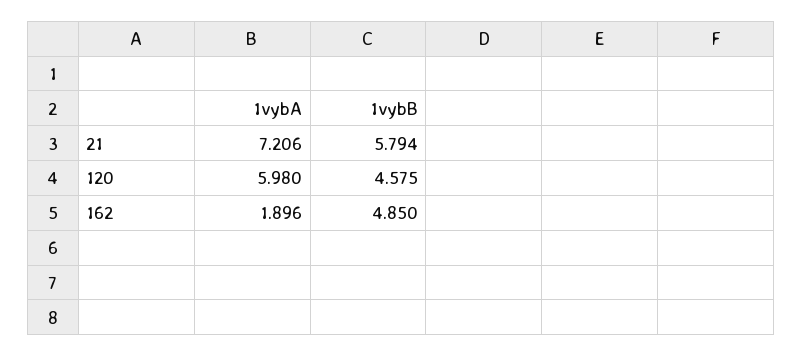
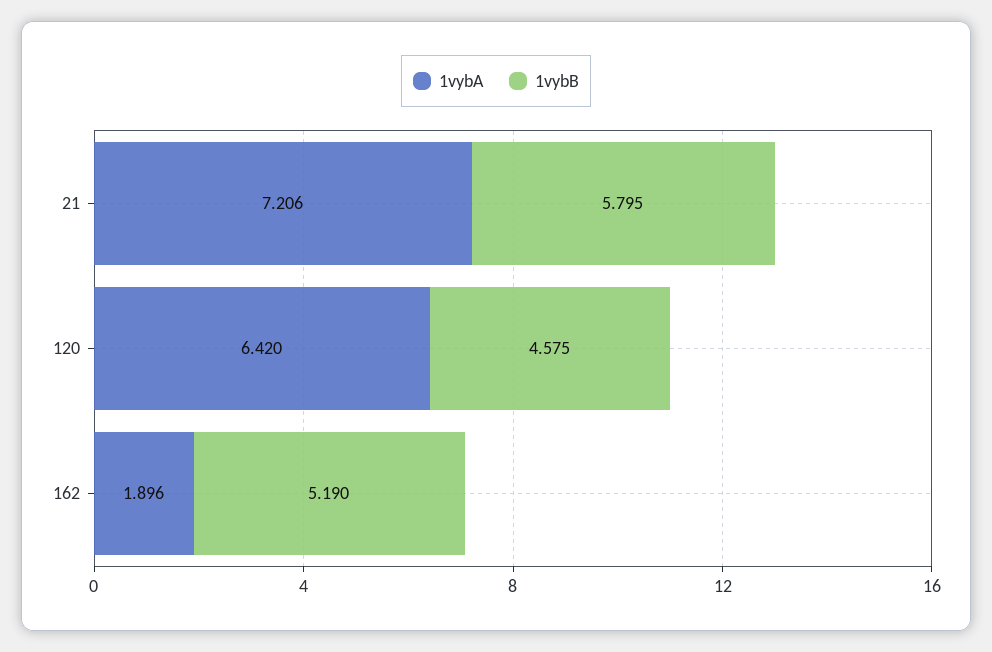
  {
    "1vybA": {
      "21": 7.206,
-     "120": 5.98,
+     "120": 6.42,
      "162": 1.896
    },
    "1vybB": {
-     "21": 5.794,
+     "21": 5.795,
      "120": 4.575,
-     "162": 4.85
+     "162": 5.19
    }
  }

